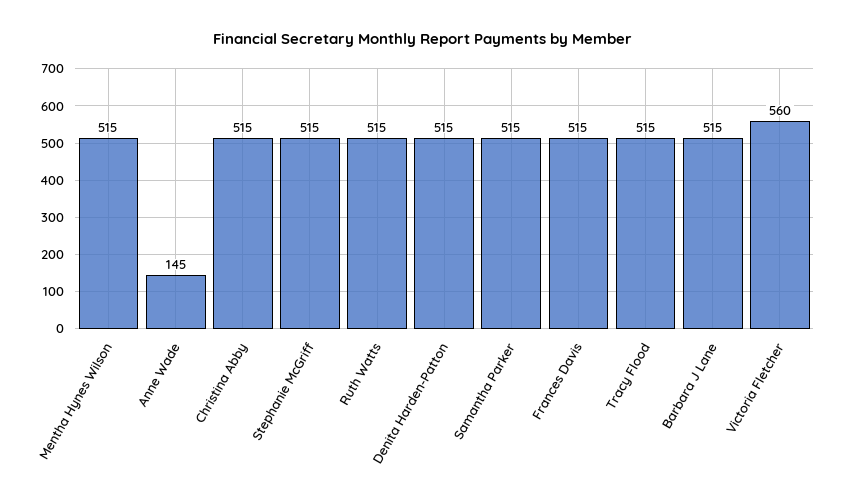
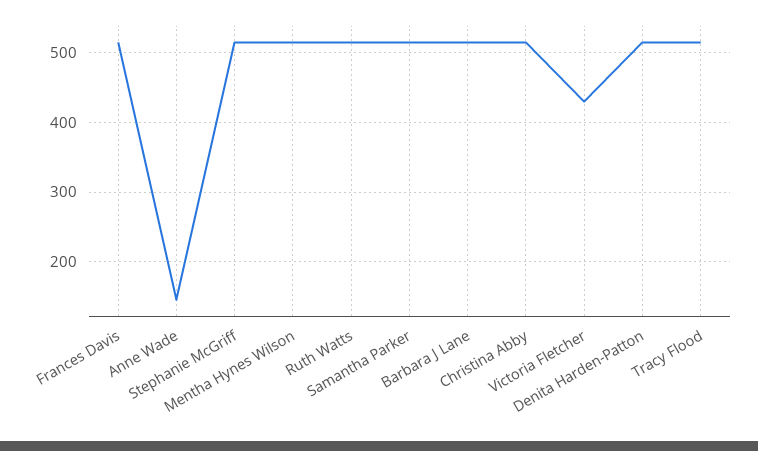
  {
    "Mentha Hynes Wilson": 515,
    "Anne Wade": 145,
    "Christina Abby": 515,
    "Stephanie McGriff": 515,
    "Ruth Watts": 515,
    "Denita Harden-Patton": 515,
    "Samantha Parker": 515,
    "Frances Davis": 515,
    "Tracy Flood": 515,
    "Barbara J Lane": 515,
-   "Victoria Fletcher": 560
+   "Victoria Fletcher": 430
  }

